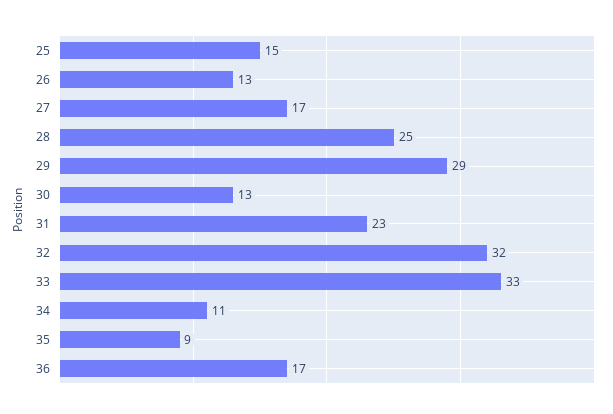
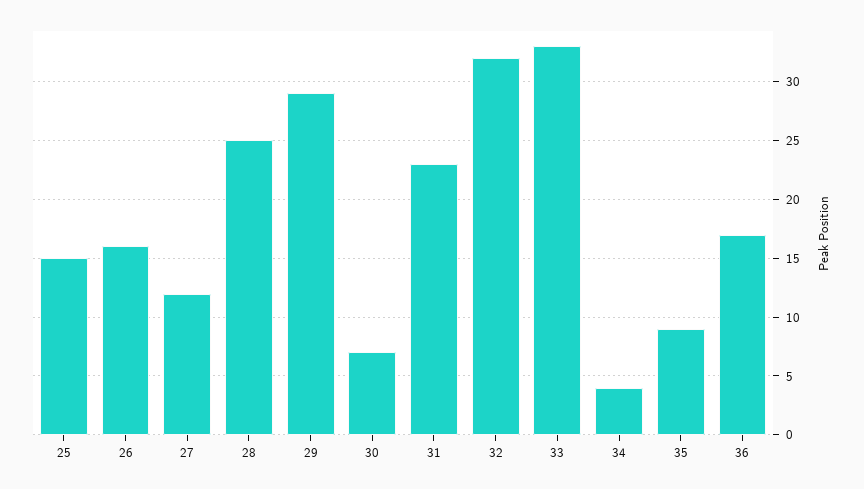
  {
    "25": 15,
-   "26": 13,
+   "26": 16,
-   "27": 17,
+   "27": 12,
    "28": 25,
    "29": 29,
-   "30": 13,
+   "30": 7,
    "31": 23,
    "32": 32,
    "33": 33,
-   "34": 11,
+   "34": 4,
    "35": 9,
    "36": 17
  }

